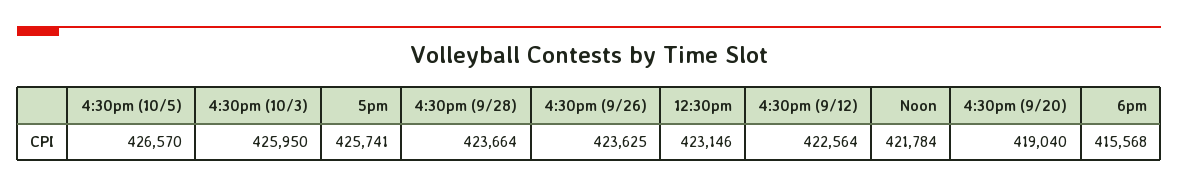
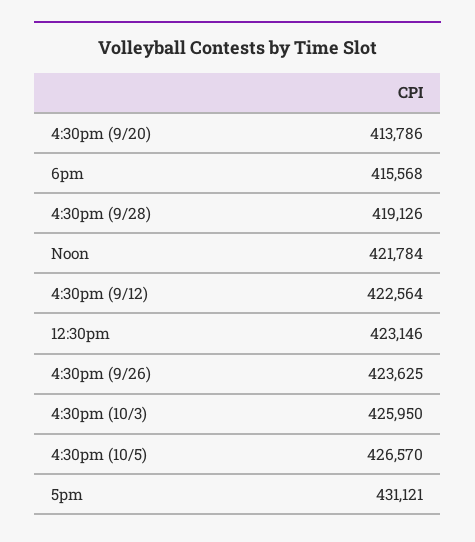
  {
    "4:30pm (10/5)": 426570,
    "4:30pm (10/3)": 425950,
-   "5pm": 425741,
+   "5pm": 431121,
-   "4:30pm (9/28)": 423664,
+   "4:30pm (9/28)": 419126,
    "4:30pm (9/26)": 423625,
    "12:30pm": 423146,
    "4:30pm (9/12)": 422564,
    "Noon": 421784,
-   "4:30pm (9/20)": 419040,
+   "4:30pm (9/20)": 413786,
    "6pm": 415568
  }

